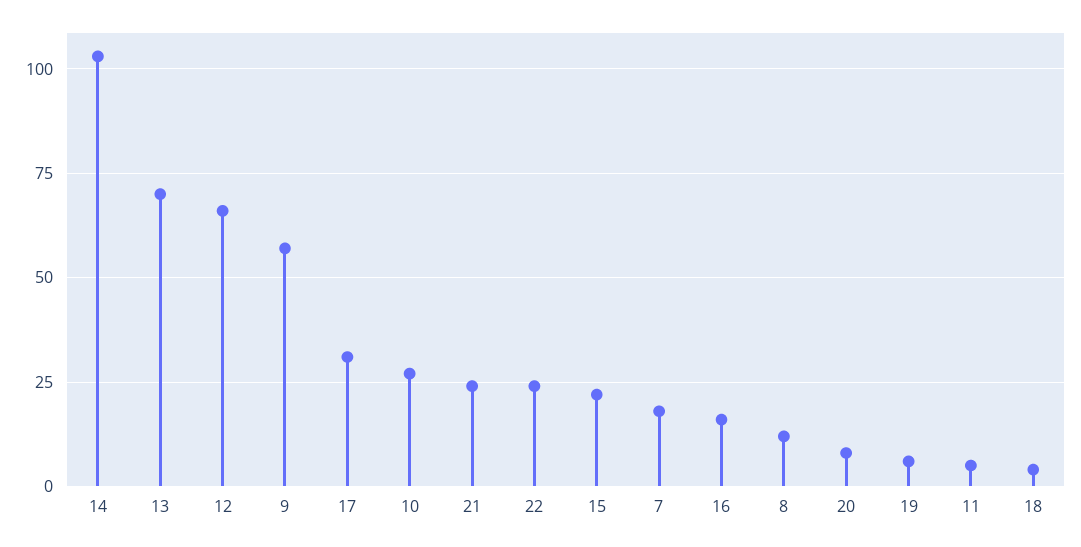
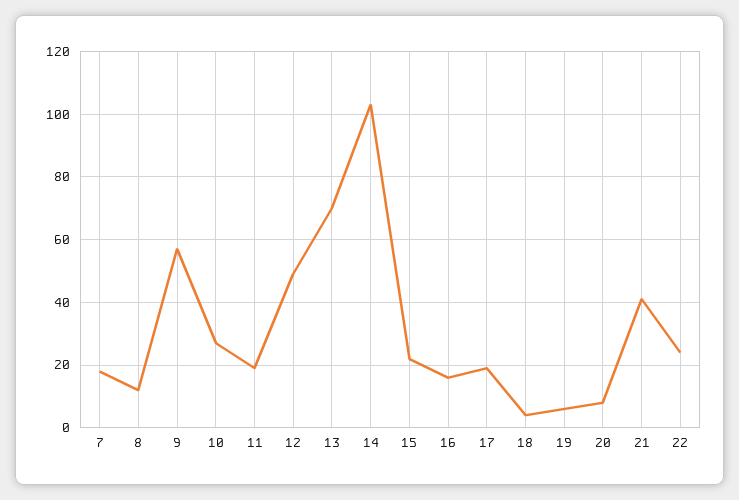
  {
    "14": 105,
    "13": 70,
-   "12": 65,
+   "12": 50,
    "9": 55,
-   "17": 30,
+   "17": 20,
    "10": 25,
-   "21": 25,
+   "21": 40,
    "22": 25,
    "15": 20,
    "7": 20,
    "16": 15,
    "8": 10,
    "20": 10,
    "19": 5,
-   "11": 5,
+   "11": 20,
    "18": 5
  }

